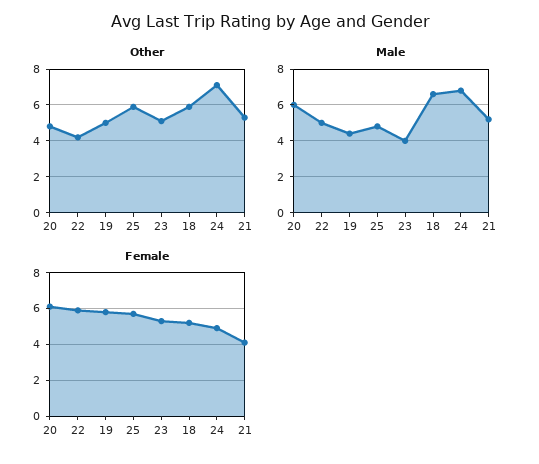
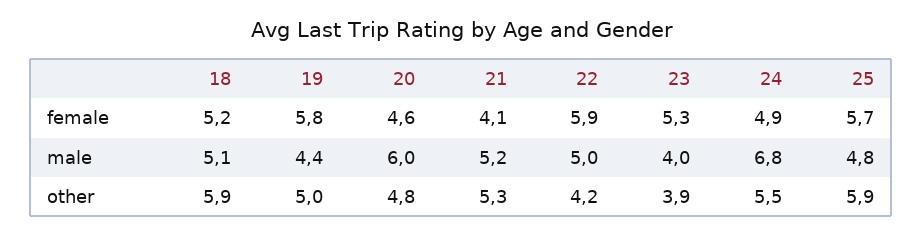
  {
    "Other": {
      "20": 4.8,
      "22": 4.2,
      "19": 5,
      "25": 5.9,
-     "23": 5,
+     "23": 3.9,
      "18": 5.9,
-     "24": 7,
+     "24": 5.5,
      "21": 5.3
    },
    "Male": {
      "20": 6,
      "22": 5,
      "19": 4.4,
      "25": 4.8,
      "23": 4,
-     "18": 6.5,
+     "18": 5.1,
      "24": 6.8,
      "21": 5.2
    },
    "Female": {
-     "20": 6,
+     "20": 4.6,
      "22": 5.9,
      "19": 5.8,
      "25": 5.7,
      "23": 5.3,
      "18": 5.2,
      "24": 4.9,
      "21": 4.1
    }
  }

